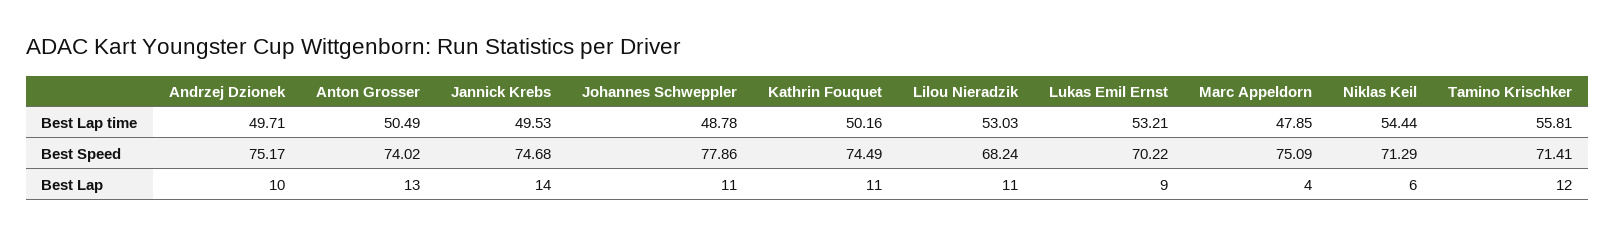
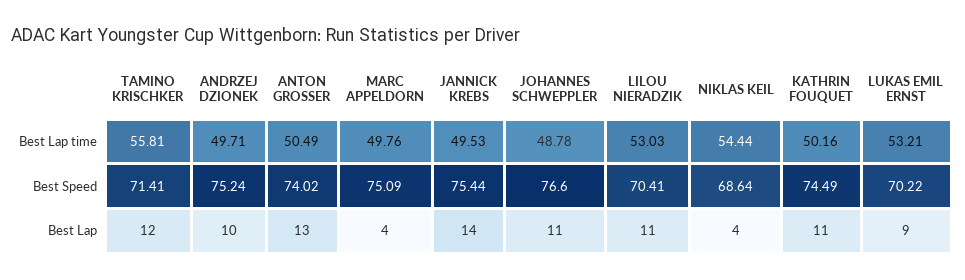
  {
    "Andrzej Dzionek": {
      "Best Lap time": 49.71,
-     "Best Speed": 75.17,
+     "Best Speed": 75.24,
      "Best Lap": 10
    },
    "Anton Grosser": {
      "Best Lap time": 50.49,
      "Best Speed": 74.02,
      "Best Lap": 13
    },
    "Jannick Krebs": {
      "Best Lap time": 49.53,
-     "Best Speed": 74.68,
+     "Best Speed": 75.44,
      "Best Lap": 14
    },
    "Johannes Schweppler": {
      "Best Lap time": 48.78,
-     "Best Speed": 77.86,
+     "Best Speed": 76.6,
      "Best Lap": 11
    },
    "Kathrin Fouquet": {
      "Best Lap time": 50.16,
      "Best Speed": 74.49,
      "Best Lap": 11
    },
    "Lilou Nieradzik": {
      "Best Lap time": 53.03,
-     "Best Speed": 68.24,
+     "Best Speed": 70.41,
      "Best Lap": 11
    },
    "Lukas Emil Ernst": {
      "Best Lap time": 53.21,
      "Best Speed": 70.22,
      "Best Lap": 9
    },
    "Marc Appeldorn": {
-     "Best Lap time": 47.85,
+     "Best Lap time": 49.76,
      "Best Speed": 75.09,
      "Best Lap": 4
    },
    "Niklas Keil": {
      "Best Lap time": 54.44,
-     "Best Speed": 71.29,
+     "Best Speed": 68.64,
-     "Best Lap": 6
+     "Best Lap": 4
    },
    "Tamino Krischker": {
      "Best Lap time": 55.81,
      "Best Speed": 71.41,
      "Best Lap": 12
    }
  }

